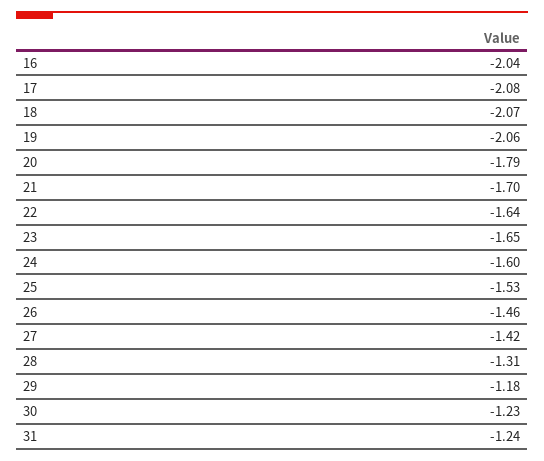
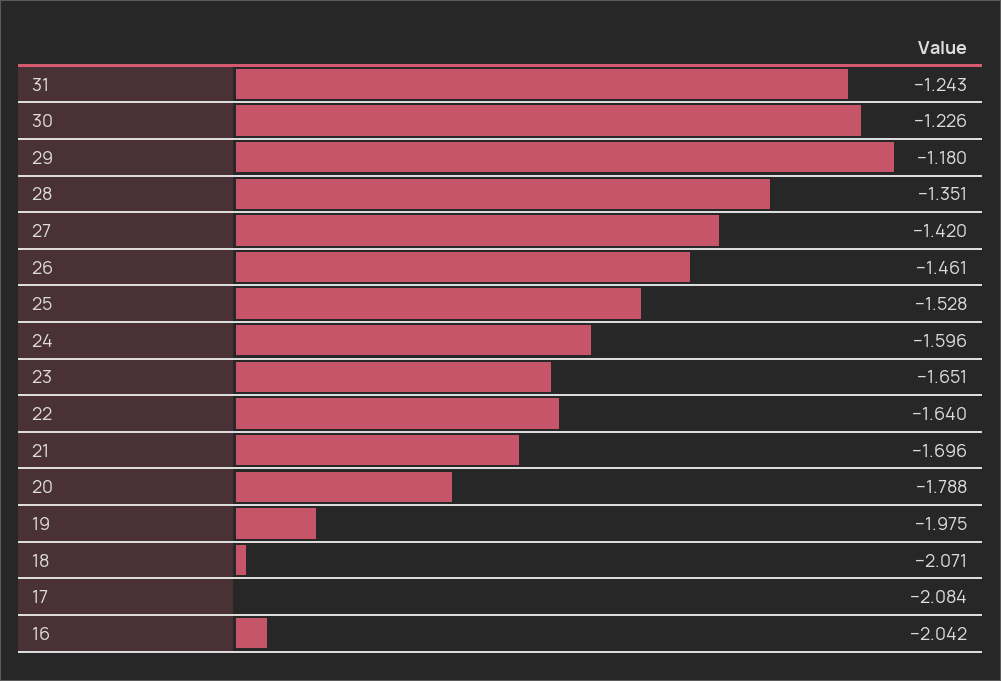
  {
    "16": -2.042,
    "17": -2.084,
    "18": -2.071,
-   "19": -2.06,
+   "19": -1.975,
    "20": -1.788,
    "21": -1.696,
    "22": -1.64,
    "23": -1.651,
    "24": -1.596,
    "25": -1.528,
    "26": -1.461,
    "27": -1.42,
-   "28": -1.31,
+   "28": -1.351,
    "29": -1.18,
    "30": -1.226,
    "31": -1.243
  }

